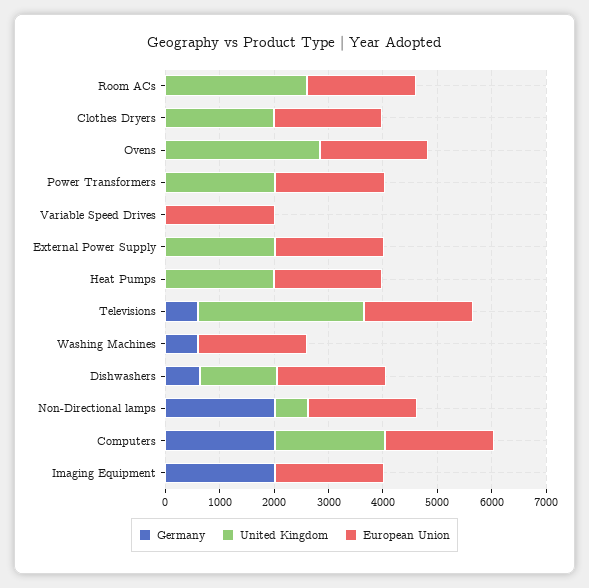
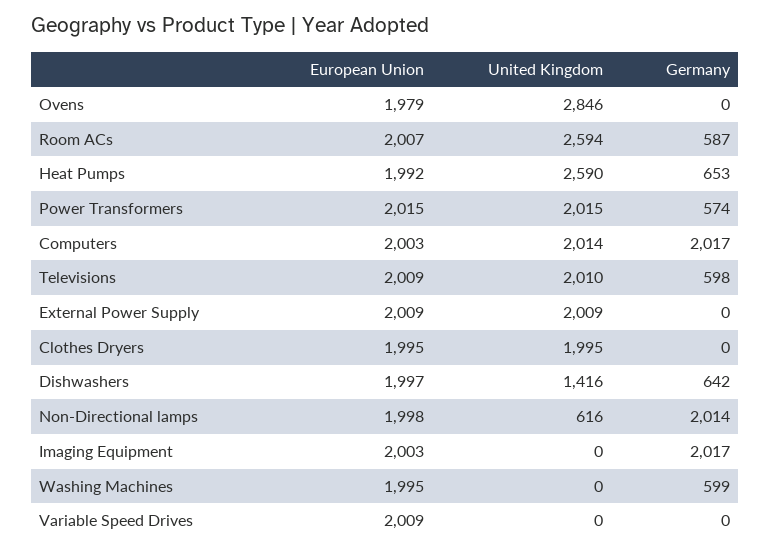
  {
    "Germany": {
-     "Room ACs": 0,
+     "Room ACs": 587,
      "Clothes Dryers": 0,
      "Ovens": 0,
-     "Power Transformers": 0,
+     "Power Transformers": 574,
      "Variable Speed Drives": 0,
      "External Power Supply": 0,
-     "Heat Pumps": 0,
+     "Heat Pumps": 653,
      "Televisions": 598,
      "Washing Machines": 599,
      "Dishwashers": 642,
      "Non-Directional lamps": 2014,
      "Computers": 2017,
      "Imaging Equipment": 2017
    },
    "United Kingdom": {
      "Room ACs": 2594,
      "Clothes Dryers": 1995,
      "Ovens": 2846,
      "Power Transformers": 2015,
      "Variable Speed Drives": 0,
      "External Power Supply": 2009,
-     "Heat Pumps": 2000,
+     "Heat Pumps": 2590,
-     "Televisions": 3000,
+     "Televisions": 2010,
      "Washing Machines": 0,
      "Dishwashers": 1416,
      "Non-Directional lamps": 616,
      "Computers": 2014,
      "Imaging Equipment": 0
    },
    "European Union": {
      "Room ACs": 2007,
      "Clothes Dryers": 1995,
      "Ovens": 1979,
      "Power Transformers": 2015,
      "Variable Speed Drives": 2009,
      "External Power Supply": 2009,
      "Heat Pumps": 1992,
      "Televisions": 2009,
      "Washing Machines": 1995,
      "Dishwashers": 1997,
      "Non-Directional lamps": 1998,
      "Computers": 2003,
      "Imaging Equipment": 2003
    }
  }

